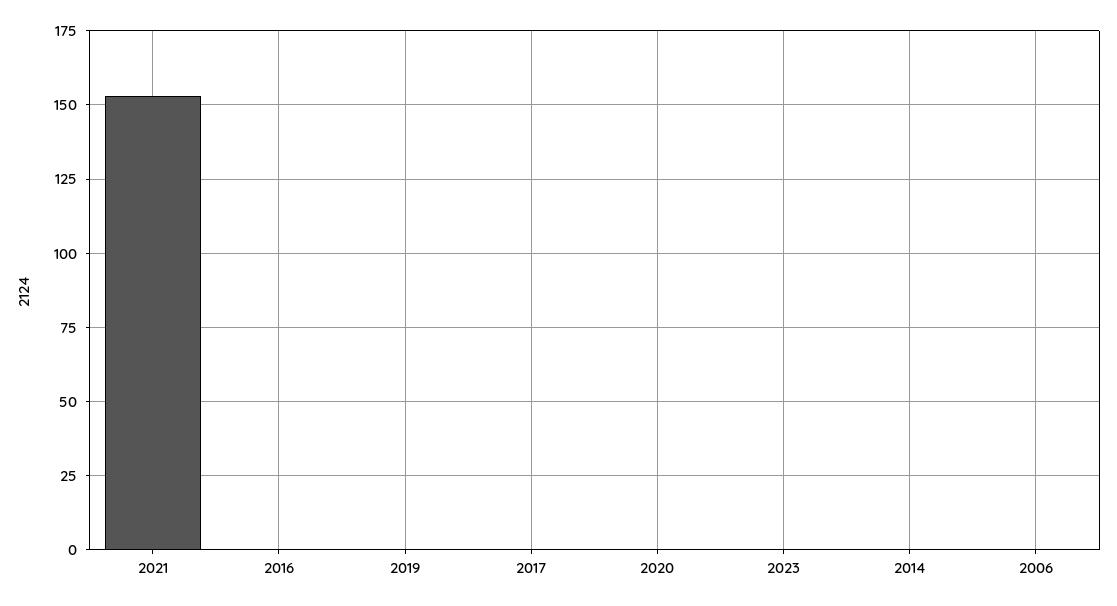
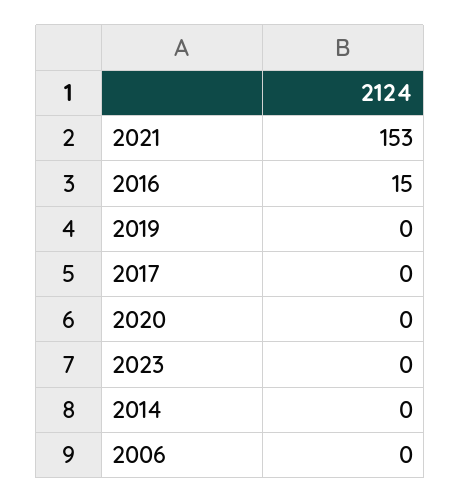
  {
    "2021": 153,
-   "2016": 0,
+   "2016": 15,
    "2019": 0,
    "2017": 0,
    "2020": 0,
    "2023": 0,
    "2014": 0,
    "2006": 0
  }

